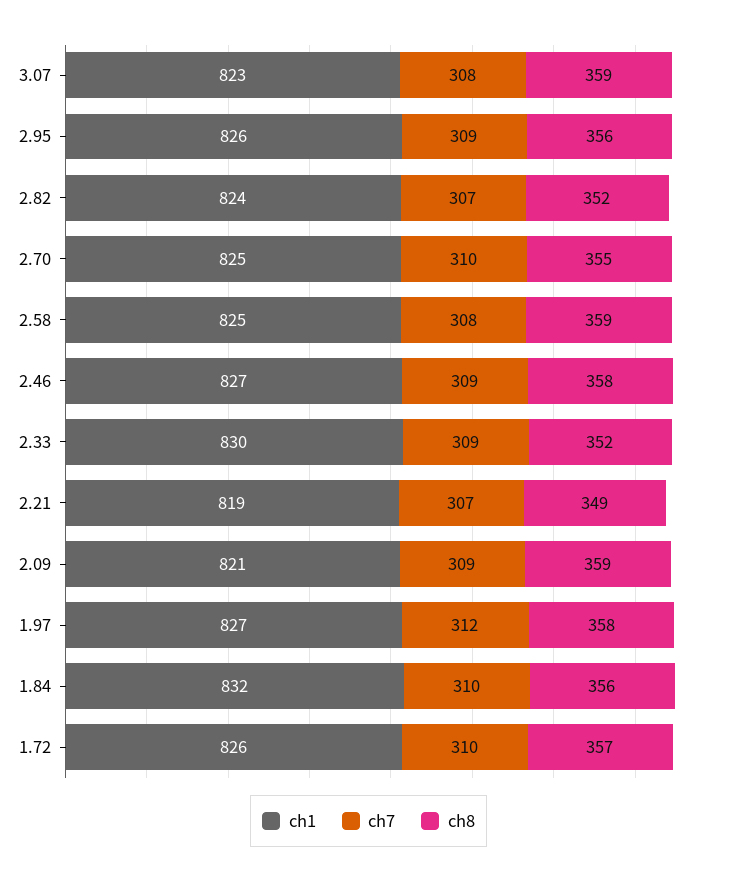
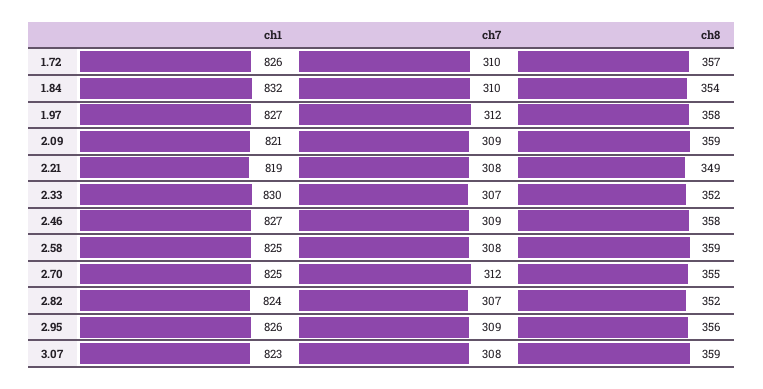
  {
    "ch1": {
      "3.07": 823,
      "2.95": 826,
      "2.82": 824,
      "2.70": 825,
      "2.58": 825,
      "2.46": 827,
      "2.33": 830,
      "2.21": 819,
      "2.09": 821,
      "1.97": 827,
      "1.84": 832,
      "1.72": 826
    },
    "ch7": {
      "3.07": 308,
      "2.95": 309,
      "2.82": 307,
-     "2.70": 310,
+     "2.70": 312,
      "2.58": 308,
      "2.46": 309,
-     "2.33": 309,
+     "2.33": 307,
-     "2.21": 307,
+     "2.21": 308,
      "2.09": 309,
      "1.97": 312,
      "1.84": 310,
      "1.72": 310
    },
    "ch8": {
      "3.07": 359,
      "2.95": 356,
      "2.82": 352,
      "2.70": 355,
      "2.58": 359,
      "2.46": 358,
      "2.33": 352,
      "2.21": 349,
      "2.09": 359,
      "1.97": 358,
-     "1.84": 356,
+     "1.84": 354,
      "1.72": 357
    }
  }

